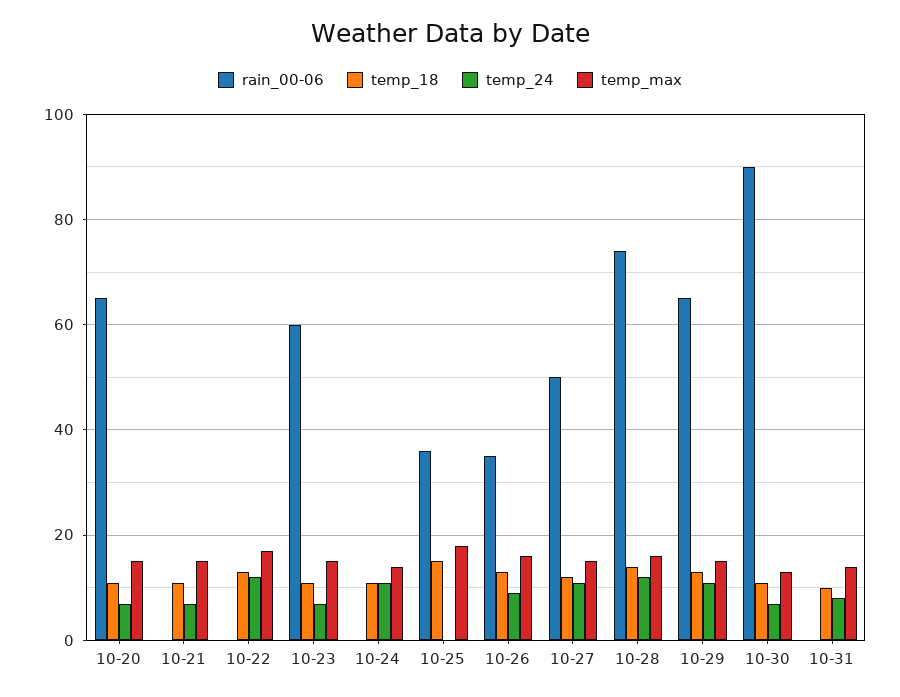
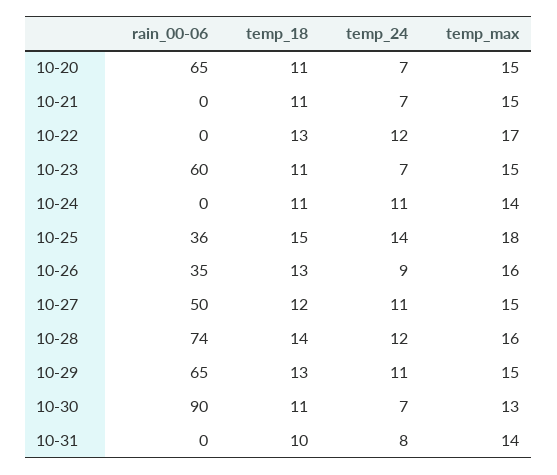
  {
    "rain_00-06": {
      "10-20": 65,
      "10-21": 0,
      "10-22": 0,
      "10-23": 60,
      "10-24": 0,
      "10-25": 36,
      "10-26": 35,
      "10-27": 50,
      "10-28": 74,
      "10-29": 65,
      "10-30": 90,
      "10-31": 0
    },
    "temp_18": {
      "10-20": 11,
      "10-21": 11,
      "10-22": 13,
      "10-23": 11,
      "10-24": 11,
      "10-25": 15,
      "10-26": 13,
      "10-27": 12,
      "10-28": 14,
      "10-29": 13,
      "10-30": 11,
      "10-31": 10
    },
    "temp_24": {
      "10-20": 7,
      "10-21": 7,
      "10-22": 12,
      "10-23": 7,
      "10-24": 11,
-     "10-25": 0,
+     "10-25": 14,
      "10-26": 9,
      "10-27": 11,
      "10-28": 12,
      "10-29": 11,
      "10-30": 7,
      "10-31": 8
    },
    "temp_max": {
      "10-20": 15,
      "10-21": 15,
      "10-22": 17,
      "10-23": 15,
      "10-24": 14,
      "10-25": 18,
      "10-26": 16,
      "10-27": 15,
      "10-28": 16,
      "10-29": 15,
      "10-30": 13,
      "10-31": 14
    }
  }

